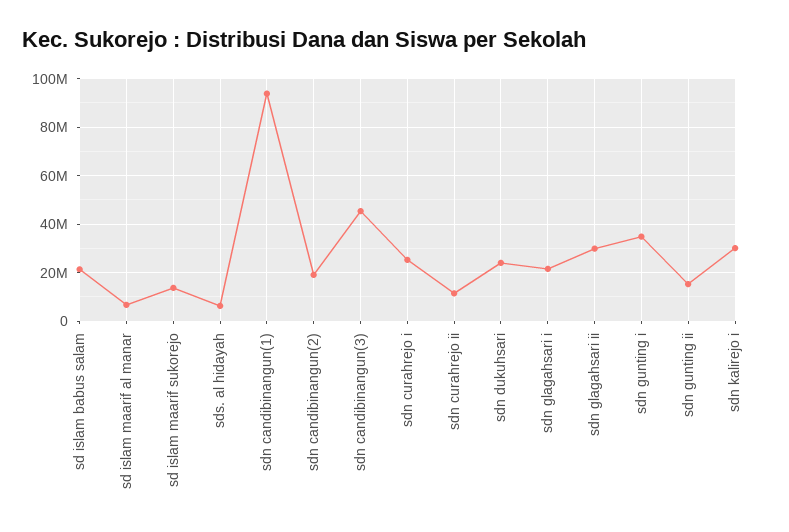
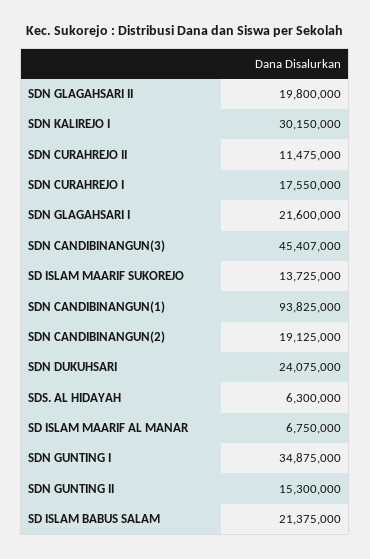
  {
    "sd islam babus salam": 21375000,
    "sd islam maarif al manar": 6750000,
    "sd islam maarif sukorejo": 13725000,
    "sds. al hidayah": 6300000,
    "sdn candibinangun(1)": 93825000,
    "sdn candibinangun(2)": 19125000,
    "sdn candibinangun(3)": 45407000,
-   "sdn curahrejo i": 25000000,
+   "sdn curahrejo i": 17550000,
    "sdn curahrejo ii": 11475000,
    "sdn dukuhsari": 24075000,
    "sdn glagahsari i": 21600000,
-   "sdn glagahsari ii": 30000000,
+   "sdn glagahsari ii": 19800000,
    "sdn gunting i": 34875000,
    "sdn gunting ii": 15300000,
    "sdn kalirejo i": 30150000
  }

